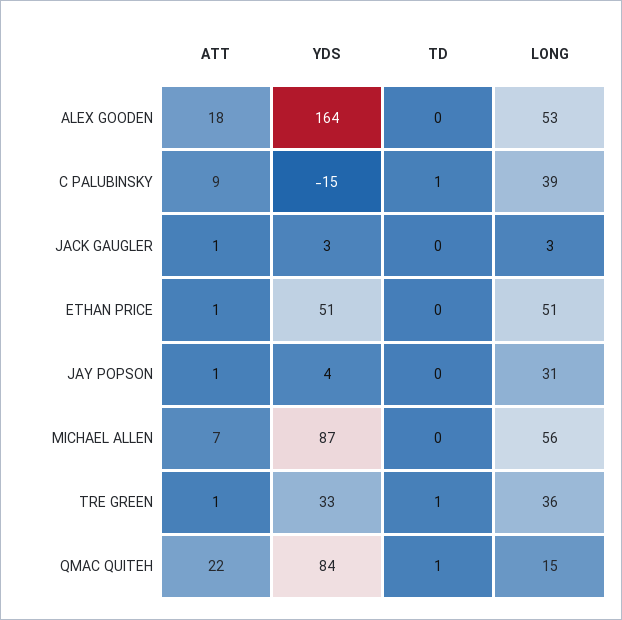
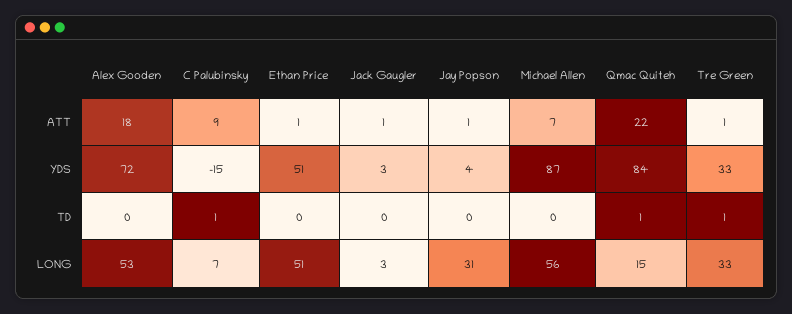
  {
    "ATT": {
      "ALEX GOODEN": 18,
      "C PALUBINSKY": 9,
      "JACK GAUGLER": 1,
      "ETHAN PRICE": 1,
      "JAY POPSON": 1,
      "MICHAEL ALLEN": 7,
      "TRE GREEN": 1,
      "QMAC QUITEH": 22
    },
    "YDS": {
-     "ALEX GOODEN": 164,
+     "ALEX GOODEN": 72,
      "C PALUBINSKY": -15,
      "JACK GAUGLER": 3,
      "ETHAN PRICE": 51,
      "JAY POPSON": 4,
      "MICHAEL ALLEN": 87,
      "TRE GREEN": 33,
      "QMAC QUITEH": 84
    },
    "TD": {
      "ALEX GOODEN": 0,
      "C PALUBINSKY": 1,
      "JACK GAUGLER": 0,
      "ETHAN PRICE": 0,
      "JAY POPSON": 0,
      "MICHAEL ALLEN": 0,
      "TRE GREEN": 1,
      "QMAC QUITEH": 1
    },
    "LONG": {
      "ALEX GOODEN": 53,
-     "C PALUBINSKY": 39,
+     "C PALUBINSKY": 7,
      "JACK GAUGLER": 3,
      "ETHAN PRICE": 51,
      "JAY POPSON": 31,
      "MICHAEL ALLEN": 56,
-     "TRE GREEN": 36,
+     "TRE GREEN": 33,
      "QMAC QUITEH": 15
    }
  }

